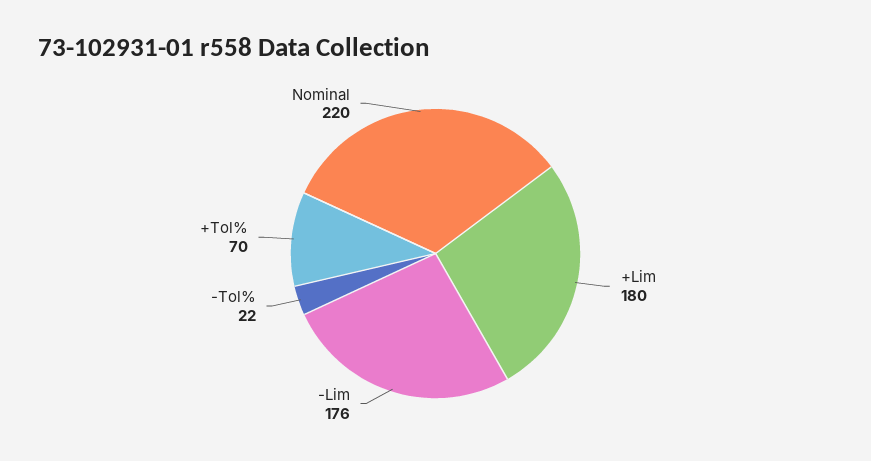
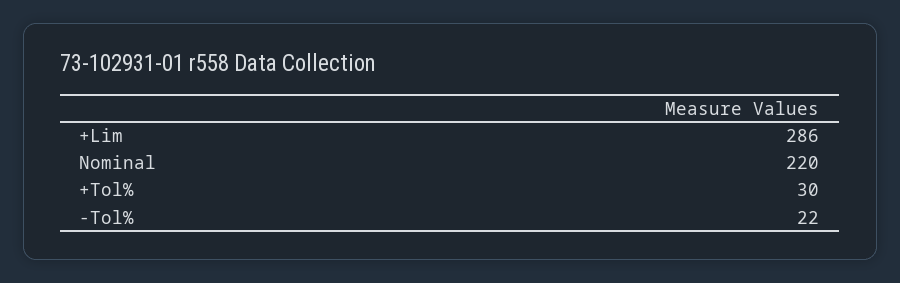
  {
-   "+Lim": 180,
+   "+Lim": 286,
-   "-Lim": 176,
    "-Tol%": 22,
-   "+Tol%": 70,
+   "+Tol%": 30,
    "Nominal": 220
  }

